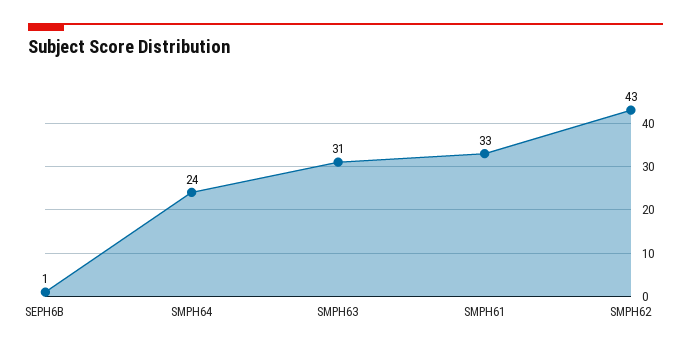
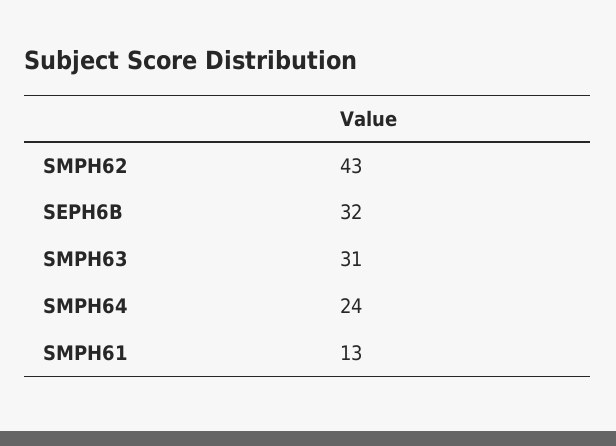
  {
-   "SEPH6B": 1,
+   "SEPH6B": 32,
    "SMPH64": 24,
    "SMPH63": 31,
-   "SMPH61": 33,
+   "SMPH61": 13,
    "SMPH62": 43
  }

